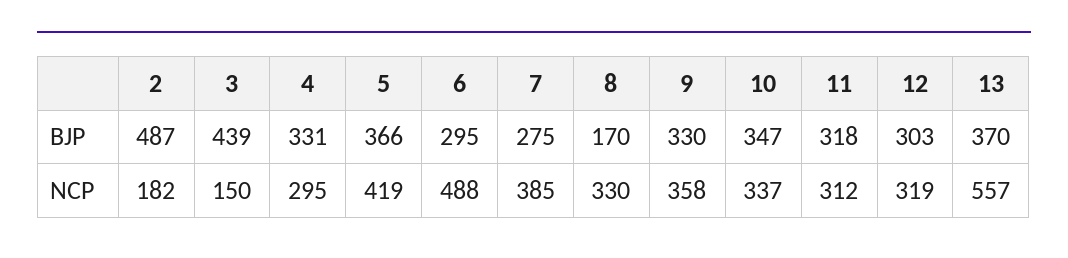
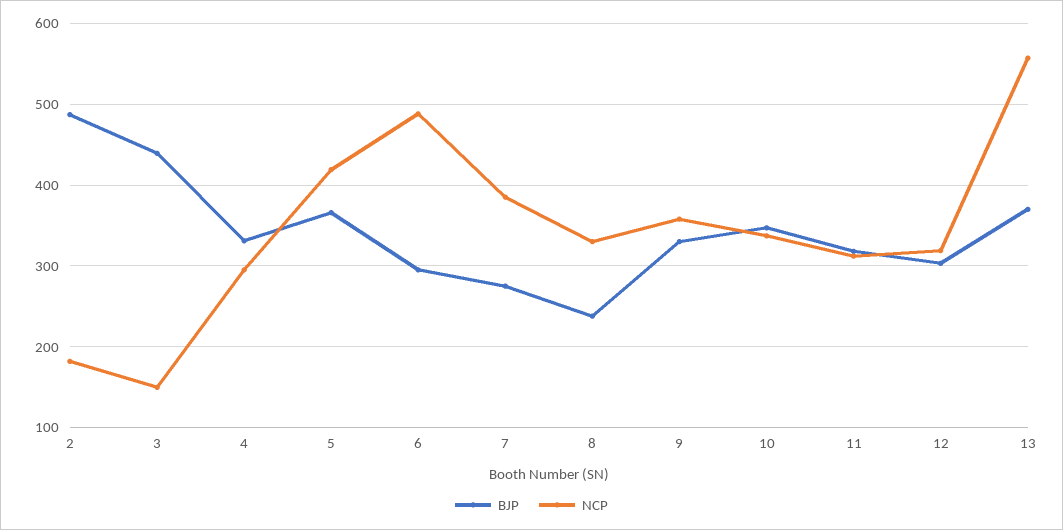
  {
    "BJP": {
      "2": 487,
      "3": 439,
      "4": 331,
      "5": 366,
      "6": 295,
      "7": 275,
-     "8": 170,
+     "8": 240,
      "9": 330,
      "10": 347,
      "11": 318,
      "12": 303,
      "13": 370
    },
    "NCP": {
      "2": 182,
      "3": 150,
      "4": 295,
      "5": 419,
      "6": 488,
      "7": 385,
      "8": 330,
      "9": 358,
      "10": 337,
      "11": 312,
      "12": 319,
      "13": 557
    }
  }

